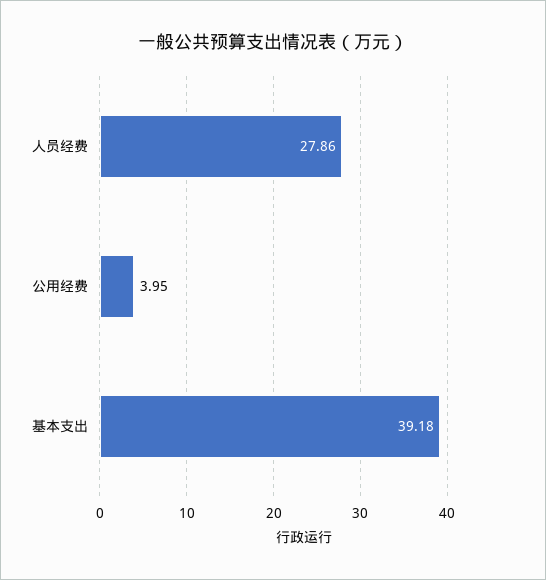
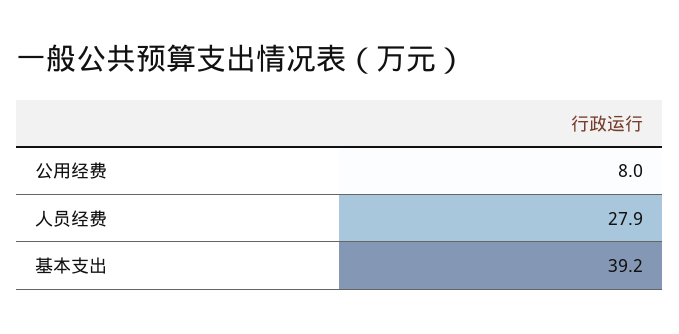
  {
    "人员经费": 27.86,
-   "公用经费": 3.95,
+   "公用经费": 8,
    "基本支出": 39.18
  }

